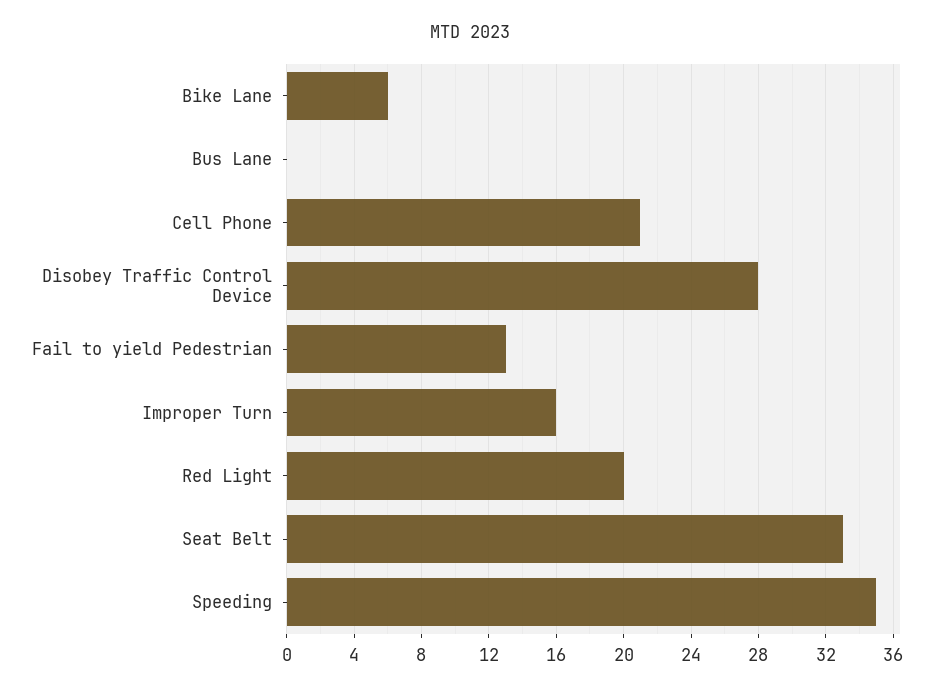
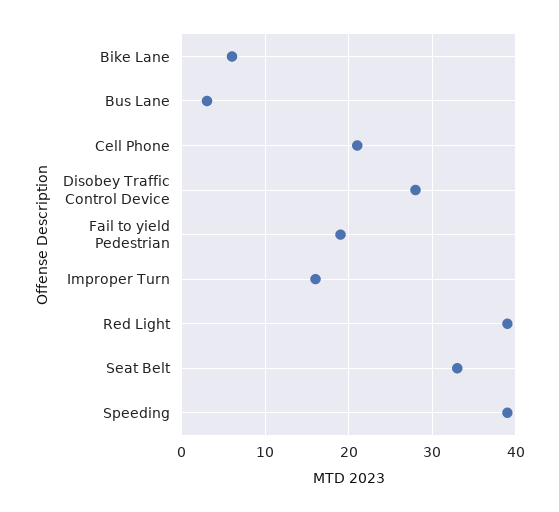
  {
    "Bike Lane": 6,
-   "Bus Lane": 0,
+   "Bus Lane": 3,
    "Cell Phone": 21,
    "Disobey Traffic Control Device": 28,
-   "Fail to yield Pedestrian": 13,
+   "Fail to yield Pedestrian": 19,
    "Improper Turn": 16,
-   "Red Light": 20,
+   "Red Light": 39,
    "Seat Belt": 33,
-   "Speeding": 35
+   "Speeding": 39
  }

